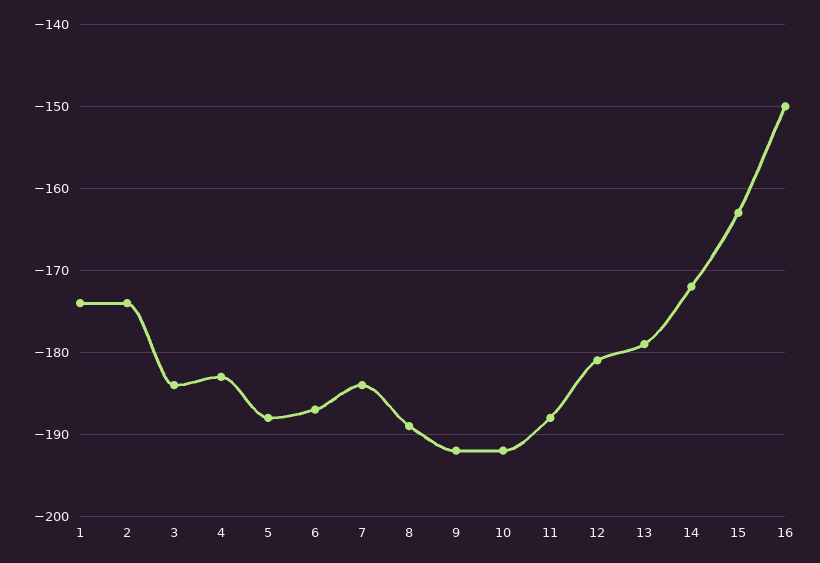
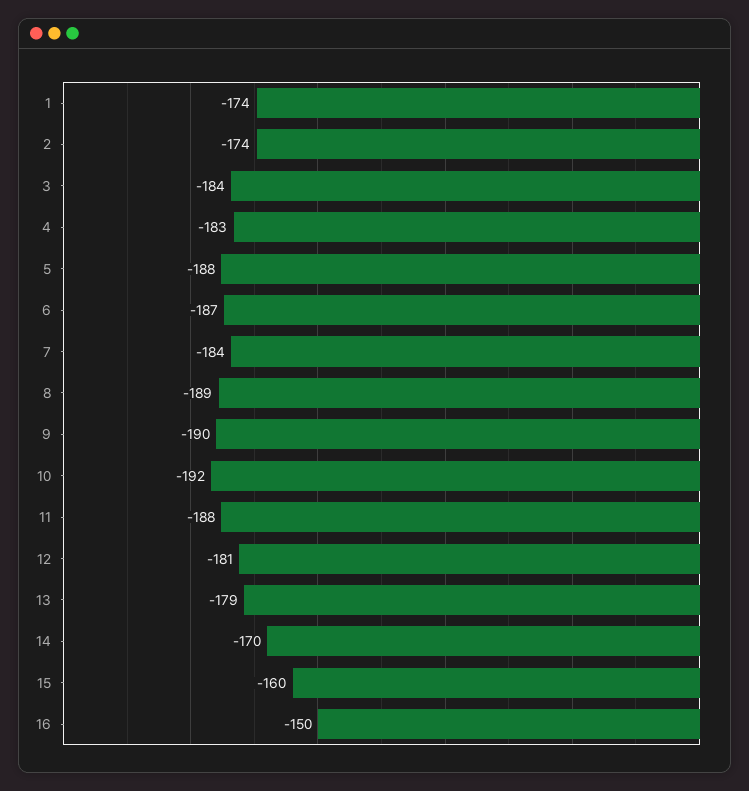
  {
    "1": -174,
    "2": -174,
    "3": -184,
    "4": -183,
    "5": -188,
    "6": -187,
    "7": -184,
    "8": -189,
-   "9": -192,
+   "9": -190,
    "10": -192,
    "11": -188,
    "12": -181,
    "13": -179,
-   "14": -172,
+   "14": -170,
-   "15": -163,
+   "15": -160,
    "16": -150
  }

